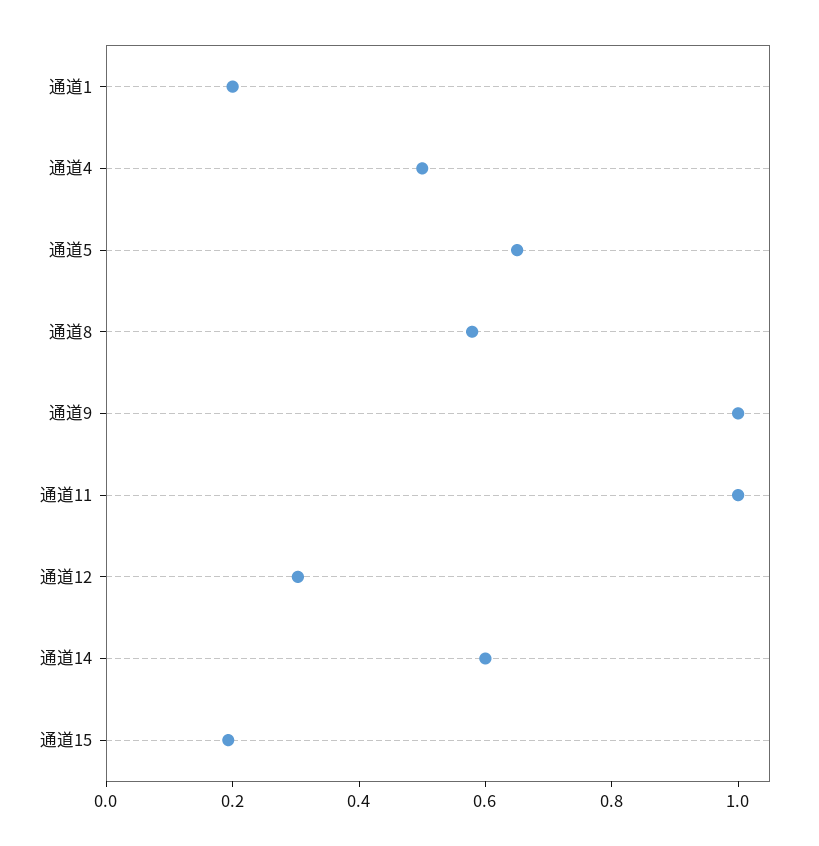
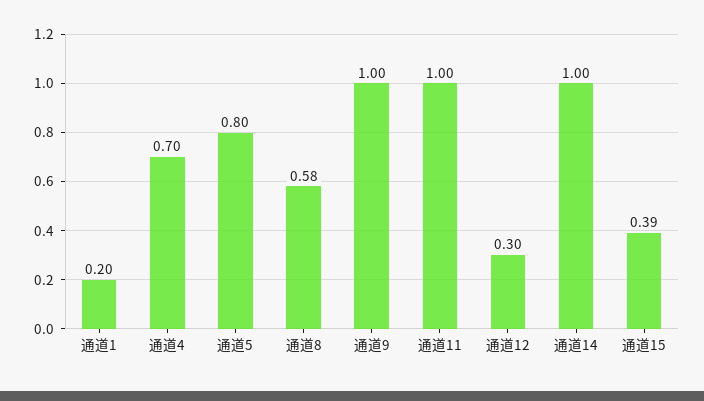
  {
    "通道1": 0.2,
-   "通道4": 0.5,
+   "通道4": 0.7,
-   "通道5": 0.65,
+   "通道5": 0.8,
    "通道8": 0.58,
    "通道9": 1,
    "通道11": 1,
    "通道12": 0.3,
-   "通道14": 0.6,
+   "通道14": 1,
-   "通道15": 0.2
+   "通道15": 0.39
  }

